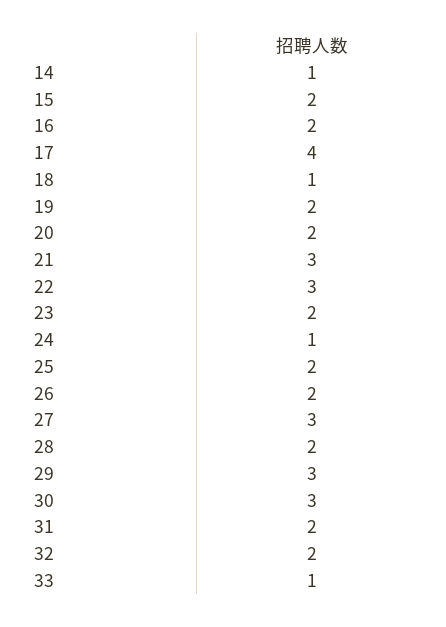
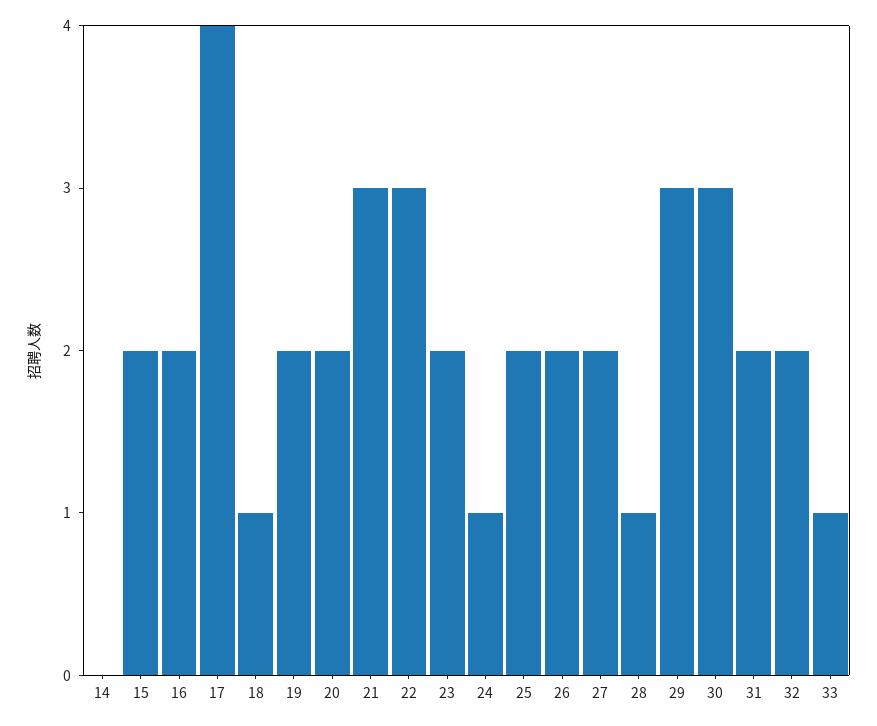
  {
-   "14": 1,
+   "14": 0,
    "15": 2,
    "16": 2,
    "17": 4,
    "18": 1,
    "19": 2,
    "20": 2,
    "21": 3,
    "22": 3,
    "23": 2,
    "24": 1,
    "25": 2,
    "26": 2,
-   "27": 3,
+   "27": 2,
-   "28": 2,
+   "28": 1,
    "29": 3,
    "30": 3,
    "31": 2,
    "32": 2,
    "33": 1
  }

